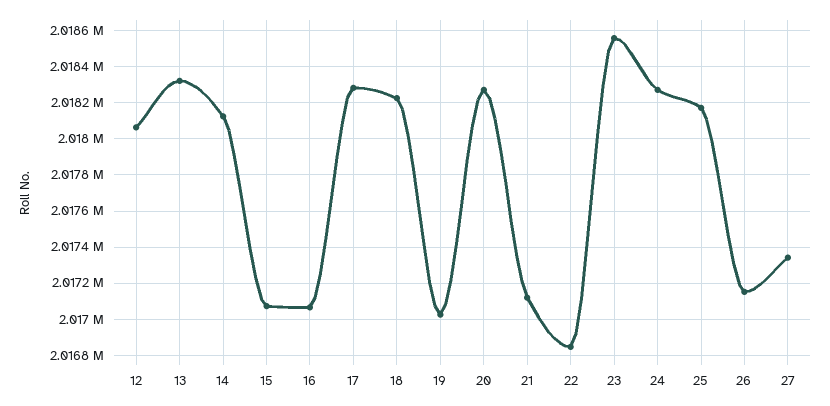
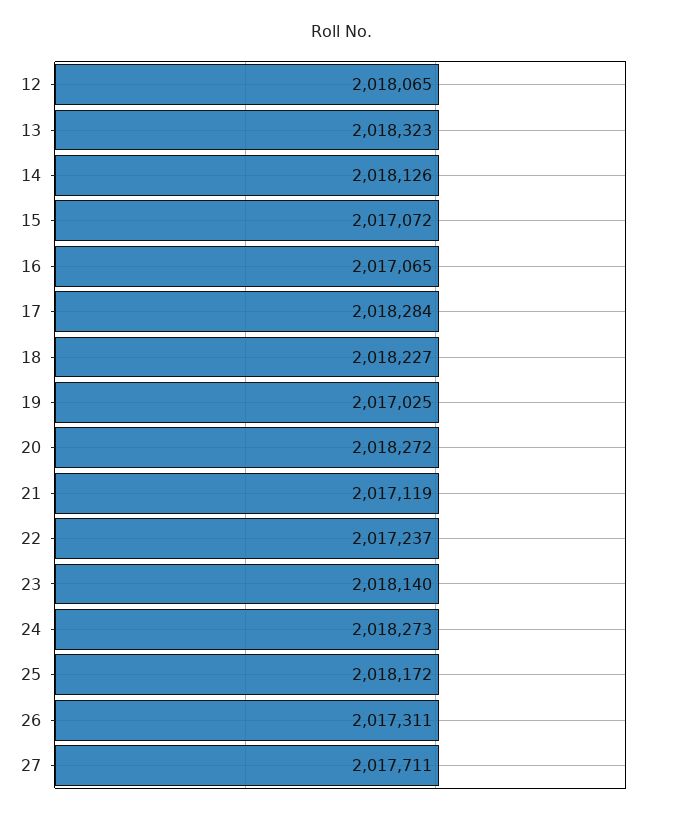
  {
    "12": 2018065,
    "13": 2018323,
    "14": 2018126,
    "15": 2017072,
    "16": 2017065,
    "17": 2018284,
    "18": 2018227,
    "19": 2017025,
    "20": 2018272,
    "21": 2017119,
-   "22": 2016850,
+   "22": 2017237,
-   "23": 2018550,
+   "23": 2018140,
    "24": 2018273,
    "25": 2018172,
-   "26": 2017150,
+   "26": 2017311,
-   "27": 2017350
+   "27": 2017711
  }

